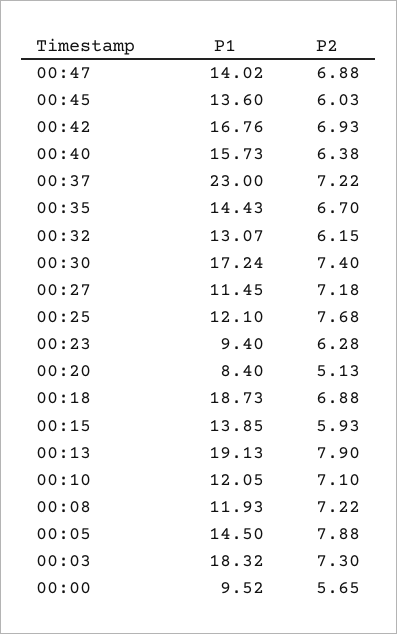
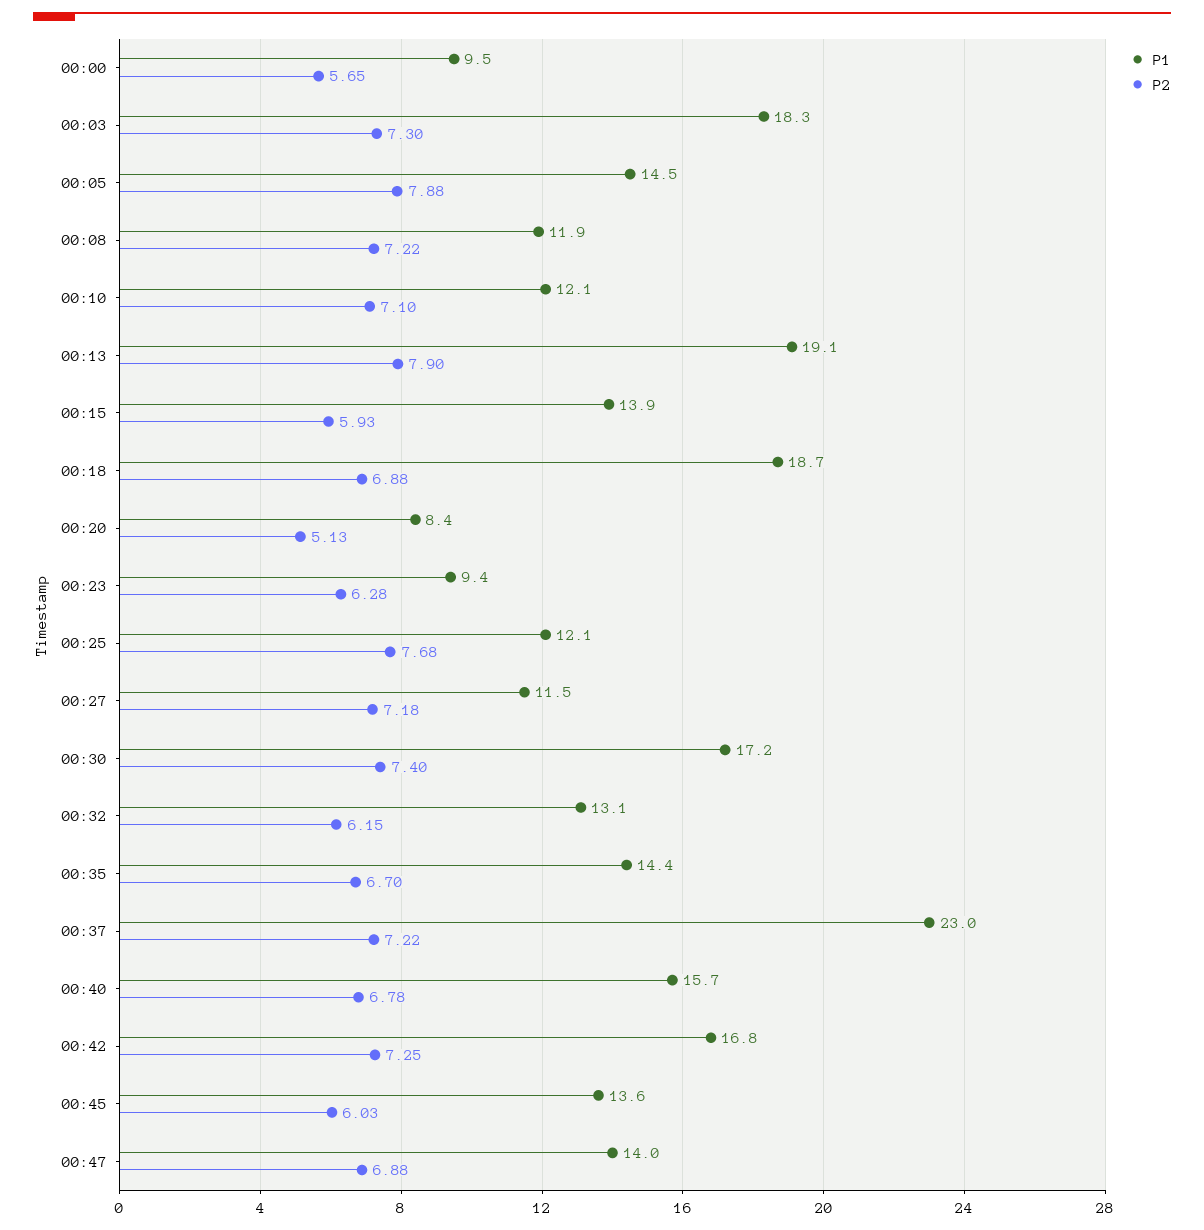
  {
    "P1": {
      "00:47": 14.02,
      "00:45": 13.6,
      "00:42": 16.76,
      "00:40": 15.73,
      "00:37": 23,
      "00:35": 14.43,
      "00:32": 13.07,
      "00:30": 17.24,
      "00:27": 11.45,
      "00:25": 12.1,
      "00:23": 9.4,
      "00:20": 8.4,
      "00:18": 18.73,
      "00:15": 13.85,
      "00:13": 19.13,
      "00:10": 12.05,
      "00:08": 11.93,
      "00:05": 14.5,
      "00:03": 18.32,
      "00:00": 9.52
    },
    "P2": {
      "00:47": 6.88,
      "00:45": 6.03,
-     "00:42": 6.93,
+     "00:42": 7.25,
-     "00:40": 6.38,
+     "00:40": 6.78,
      "00:37": 7.22,
      "00:35": 6.7,
      "00:32": 6.15,
      "00:30": 7.4,
      "00:27": 7.18,
      "00:25": 7.68,
      "00:23": 6.28,
      "00:20": 5.13,
      "00:18": 6.88,
      "00:15": 5.93,
      "00:13": 7.9,
      "00:10": 7.1,
      "00:08": 7.22,
      "00:05": 7.88,
      "00:03": 7.3,
      "00:00": 5.65
    }
  }

